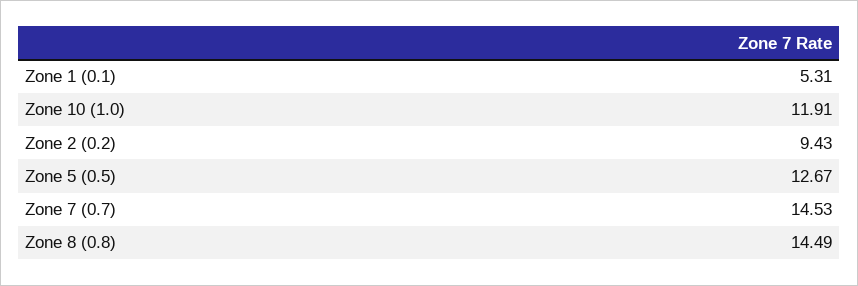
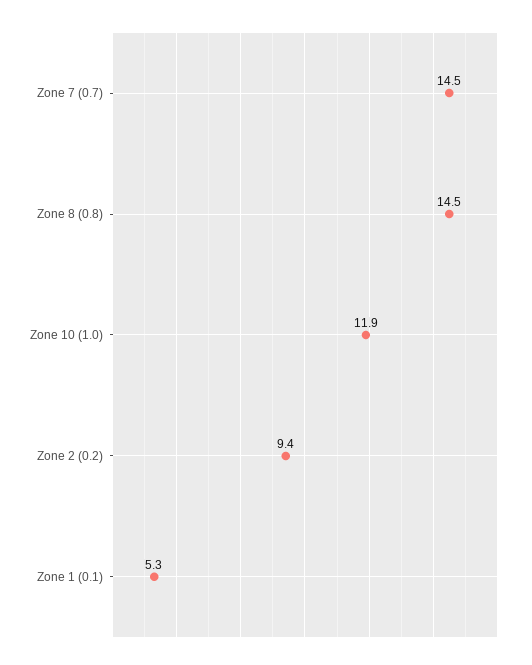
  {
    "Zone 1 (0.1)": 5.31,
    "Zone 10 (1.0)": 11.91,
    "Zone 2 (0.2)": 9.43,
-   "Zone 5 (0.5)": 12.67,
    "Zone 7 (0.7)": 14.53,
    "Zone 8 (0.8)": 14.49
  }

